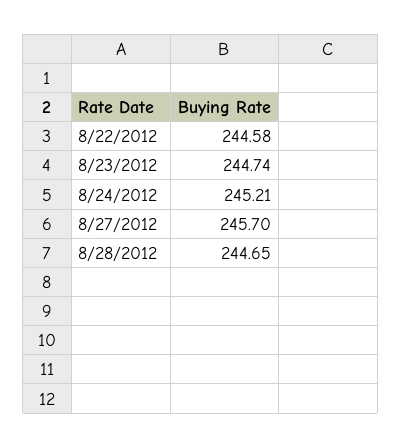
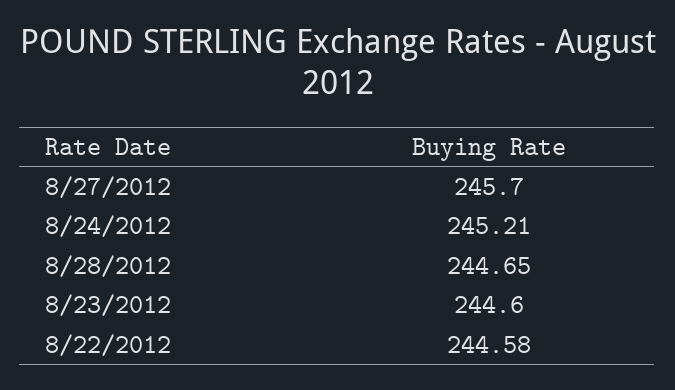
  {
    "8/22/2012": 244.58,
-   "8/23/2012": 244.74,
+   "8/23/2012": 244.6,
    "8/24/2012": 245.21,
    "8/27/2012": 245.7,
    "8/28/2012": 244.65
  }

